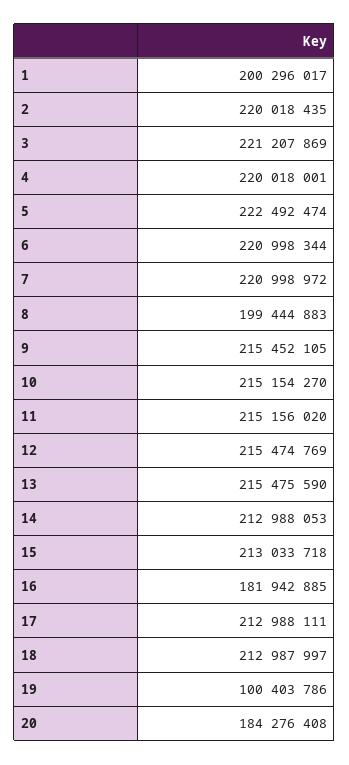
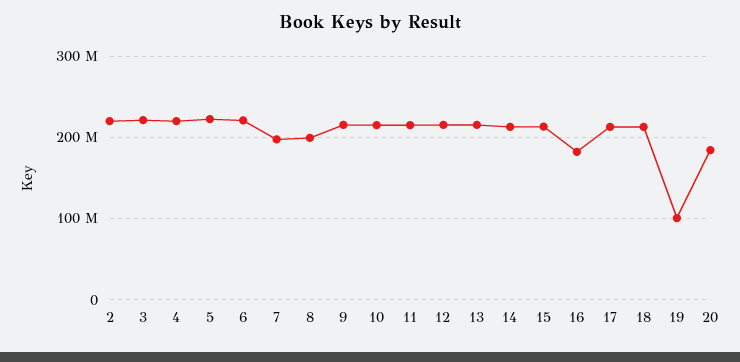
  {
-   "1": 200296017,
    "2": 220018435,
    "3": 221207869,
    "4": 220018001,
    "5": 222492474,
    "6": 220998344,
-   "7": 220998972,
+   "7": 200000000,
    "8": 199444883,
    "9": 215452105,
    "10": 215154270,
    "11": 215156020,
    "12": 215474769,
    "13": 215475590,
    "14": 212988053,
    "15": 213033718,
    "16": 181942885,
    "17": 212988111,
    "18": 212987997,
    "19": 100403786,
    "20": 184276408
  }

